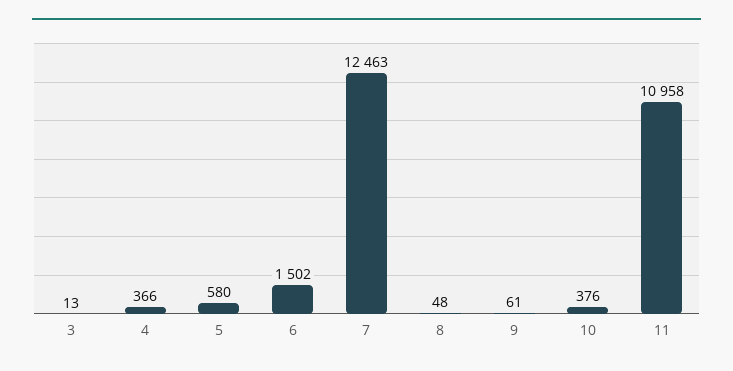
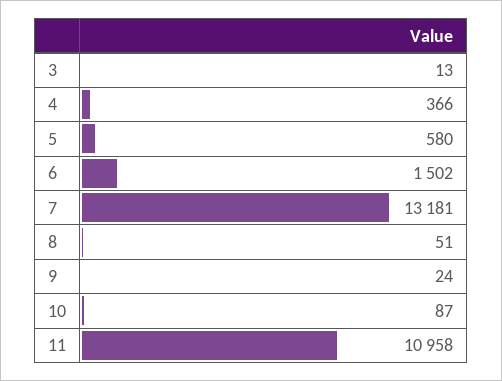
  {
    "3": 13,
    "4": 366,
    "5": 580,
    "6": 1502,
-   "7": 12463,
+   "7": 13181,
-   "8": 48,
+   "8": 51,
-   "9": 61,
+   "9": 24,
-   "10": 376,
+   "10": 87,
    "11": 10958
  }

